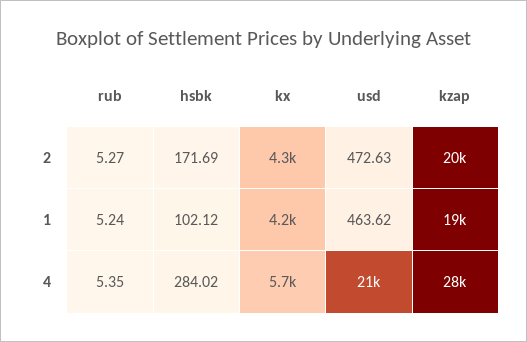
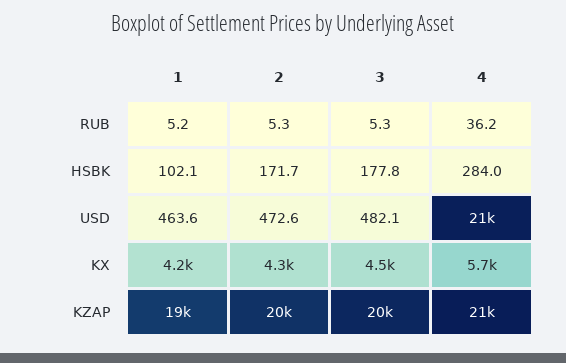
  {
    "rub": {
      "2": 5.27,
      "1": 5.24,
-     "4": 5.35
+     "4": 36.2,
+     "3": 5.3
    },
    "hsbk": {
      "2": 171.69,
      "1": 102.12,
-     "4": 284.02
+     "4": 284.02,
+     "3": 177.8
    },
    "kx": {
      "2": 4300,
      "1": 4200,
-     "4": 5700
+     "4": 5700,
+     "3": 4500
    },
    "usd": {
      "2": 472.63,
      "1": 463.62,
-     "4": 21000
+     "4": 21000,
+     "3": 482.1
    },
    "kzap": {
      "2": 20000,
      "1": 19000,
-     "4": 28000
+     "4": 21000,
+     "3": 20000
    }
  }

